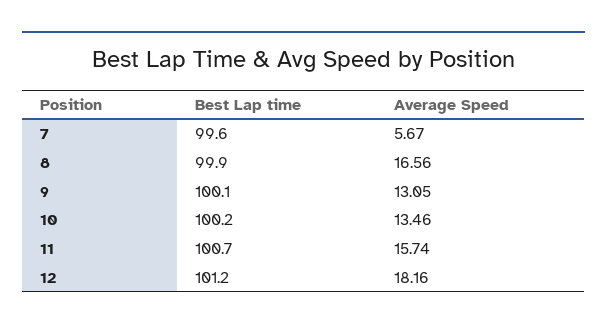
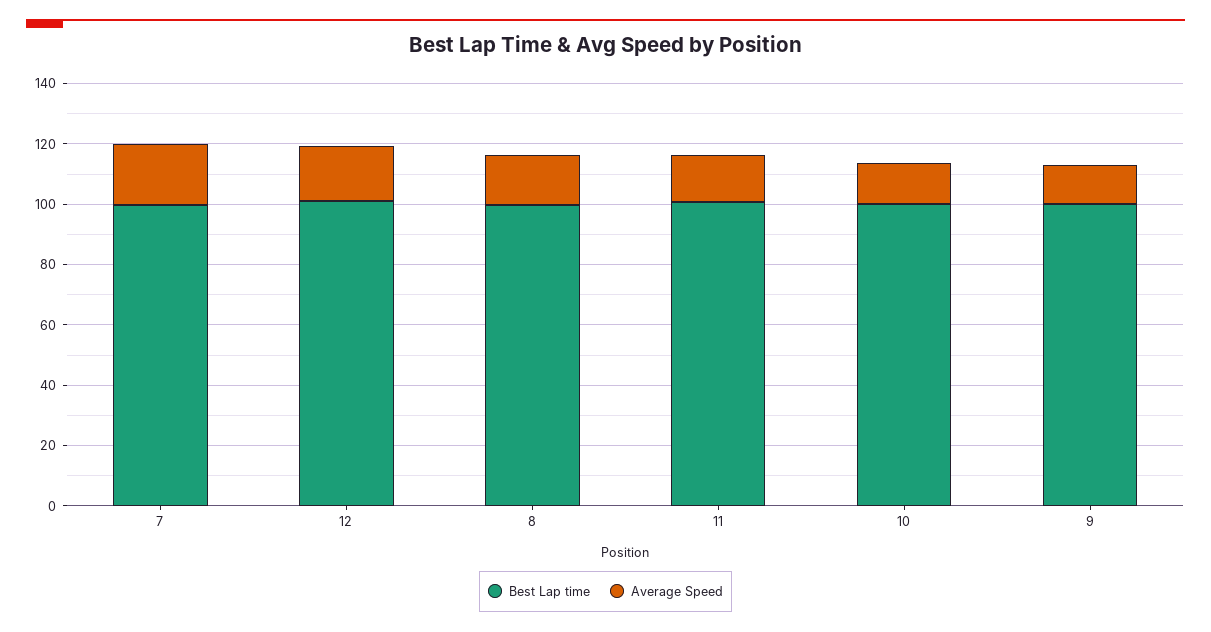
  {
    "Best Lap time": {
      "7": 99.6,
      "8": 99.9,
      "9": 100.1,
      "10": 100.2,
      "11": 100.7,
      "12": 101.2
    },
    "Average Speed": {
-     "7": 5.67,
+     "7": 20,
      "8": 16.56,
      "9": 13.05,
      "10": 13.46,
      "11": 15.74,
      "12": 18.16
    }
  }

